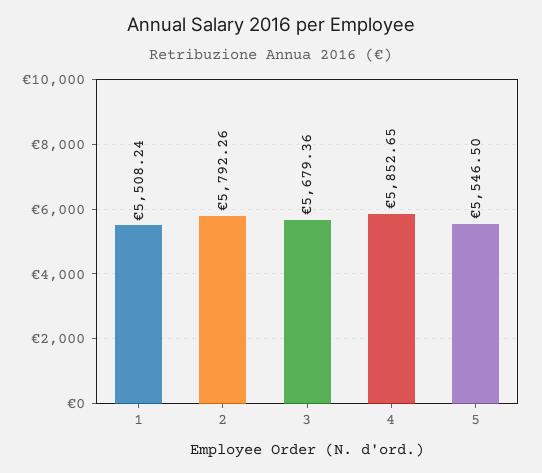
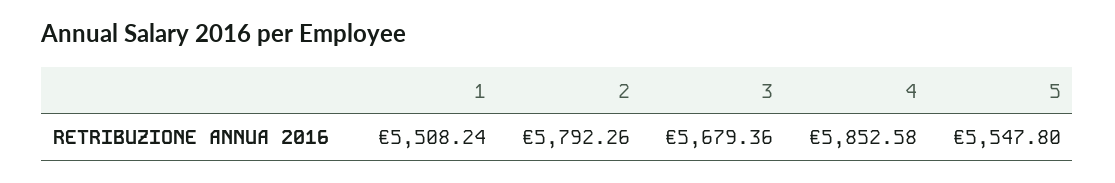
  {
    "1": 5508.24,
    "2": 5792.26,
    "3": 5679.36,
-   "4": 5852.65,
+   "4": 5852.58,
-   "5": 5546.5
+   "5": 5547.8
  }

